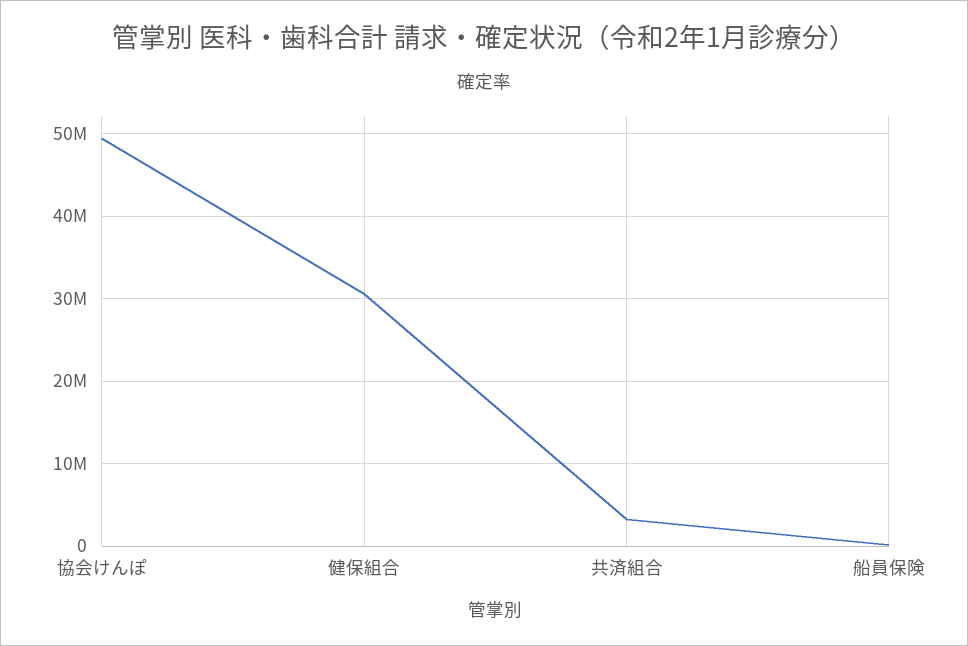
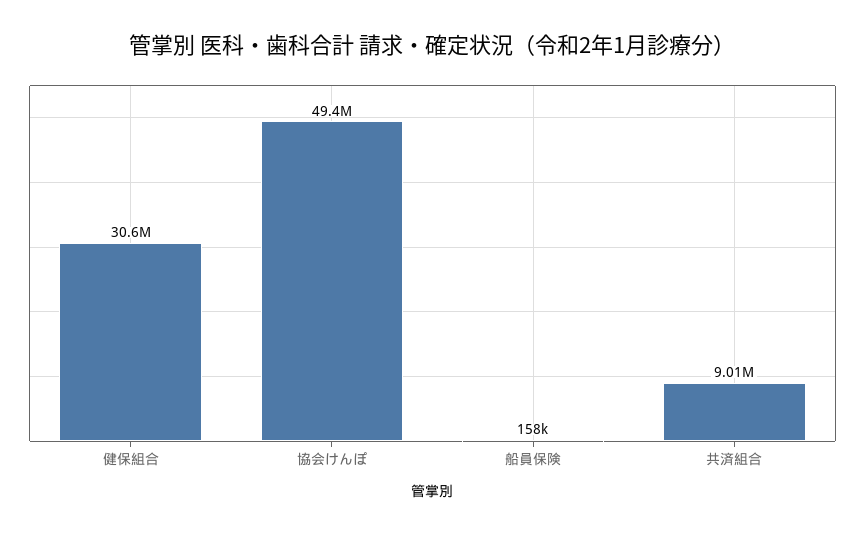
  {
    "協会けんぽ": 49400000,
    "健保組合": 30600000,
-   "共済組合": 3000000,
+   "共済組合": 9010000,
    "船員保険": 158000
  }

